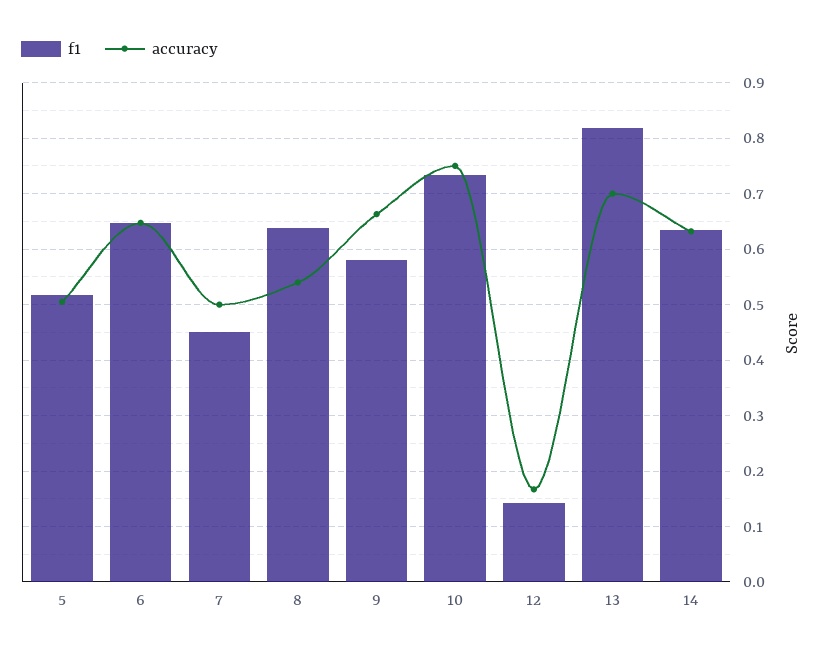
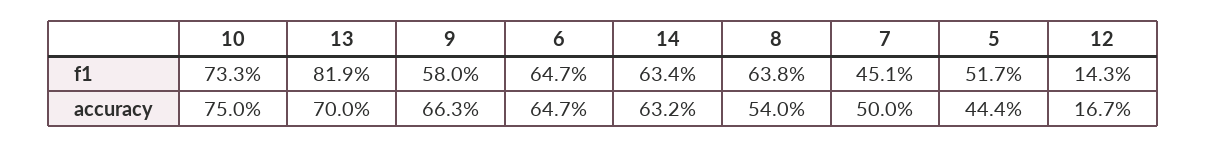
  {
    "f1": {
      "5": 0.517,
      "6": 0.647,
      "7": 0.451,
      "8": 0.638,
      "9": 0.58,
      "10": 0.733,
      "12": 0.143,
      "13": 0.819,
      "14": 0.634
    },
    "accuracy": {
-     "5": 0.5,
+     "5": 0.444,
      "6": 0.647,
      "7": 0.5,
      "8": 0.54,
      "9": 0.663,
      "10": 0.75,
      "12": 0.167,
      "13": 0.7,
      "14": 0.632
    }
  }

